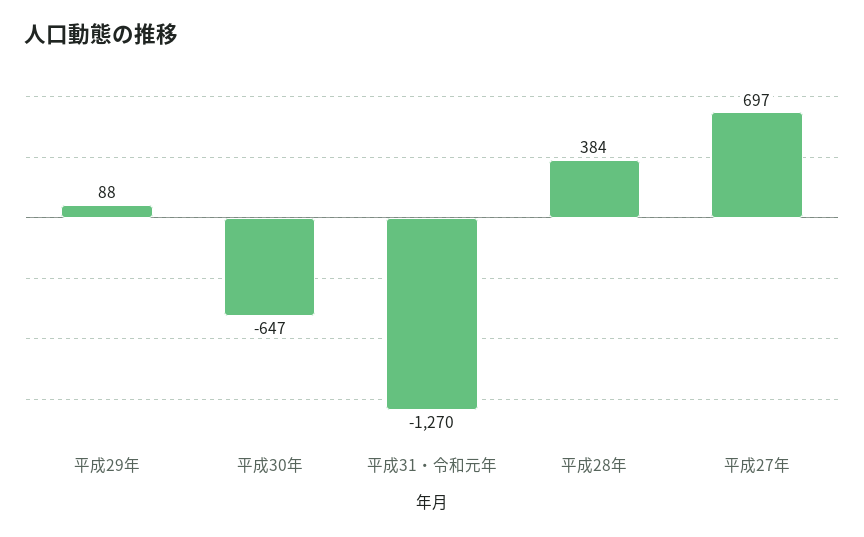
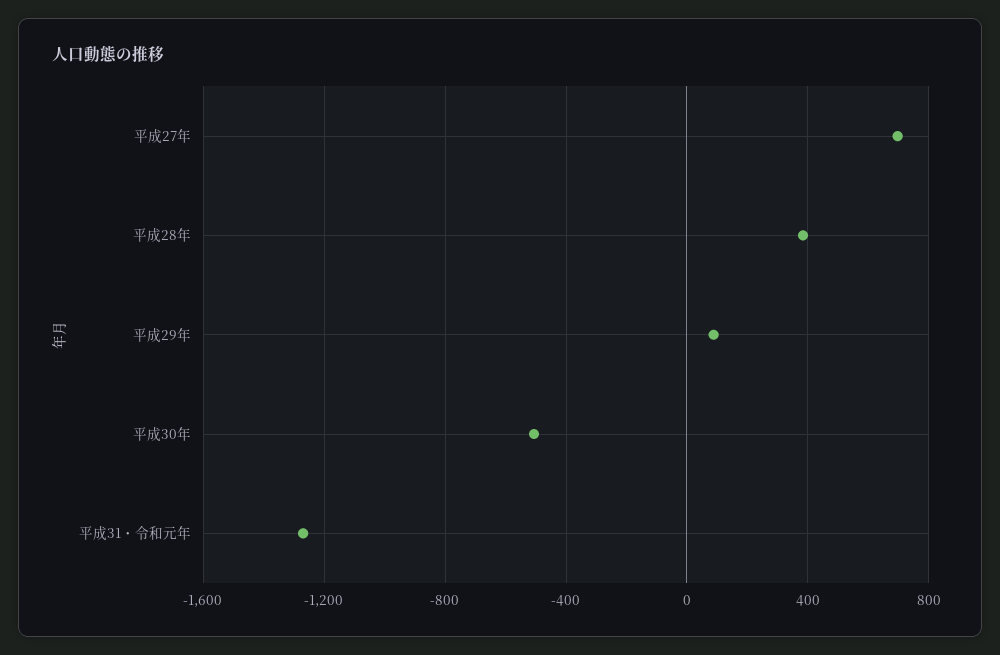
  {
    "平成29年": 88,
-   "平成30年": -647,
+   "平成30年": -500,
    "平成31・令和元年": -1270,
    "平成28年": 384,
    "平成27年": 697
  }

